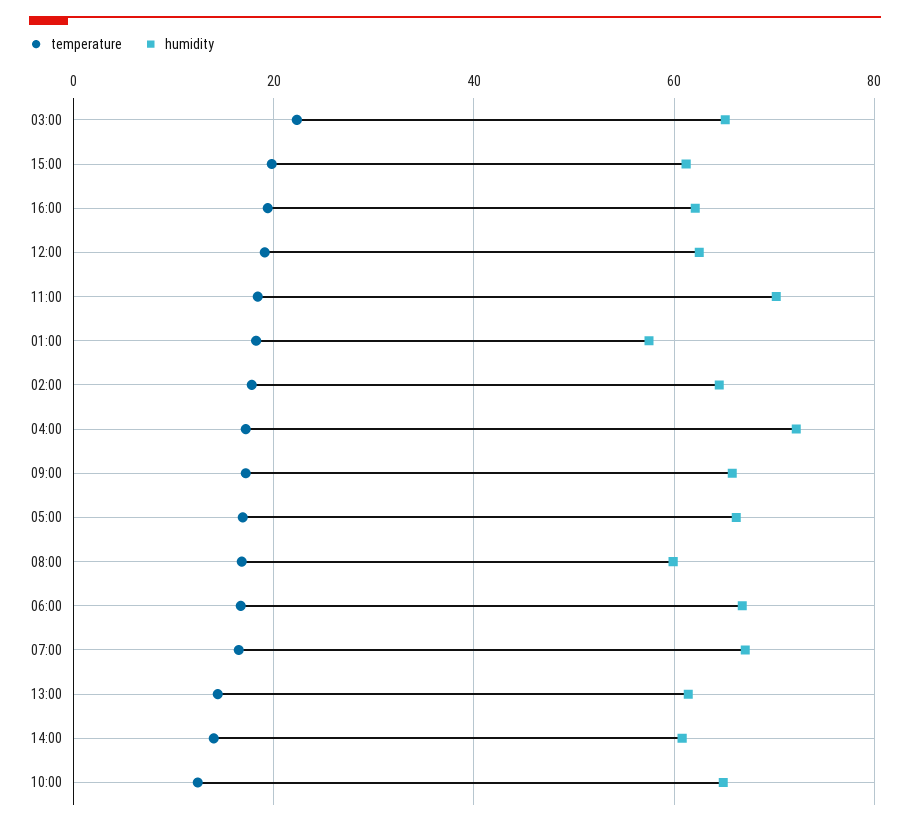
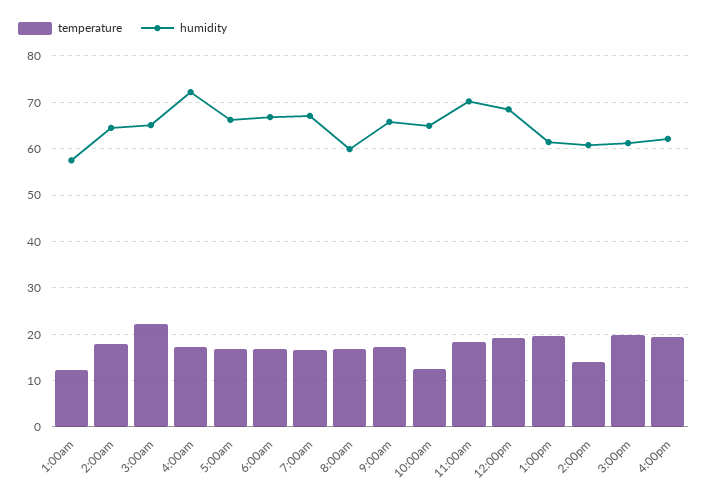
  {
    "temperature": {
      "03:00": 22,
      "15:00": 20,
      "16:00": 20,
      "12:00": 20,
      "11:00": 18,
-     "01:00": 18,
+     "01:00": 12,
      "02:00": 18,
      "04:00": 18,
      "09:00": 18,
      "05:00": 16,
      "08:00": 16,
      "06:00": 16,
      "07:00": 16,
-     "13:00": 14,
+     "13:00": 20,
      "14:00": 14,
      "10:00": 12
    },
    "humidity": {
      "03:00": 66,
      "15:00": 62,
      "16:00": 62,
-     "12:00": 62,
+     "12:00": 68,
      "11:00": 70,
      "01:00": 58,
      "02:00": 64,
      "04:00": 72,
      "09:00": 66,
      "05:00": 66,
      "08:00": 60,
      "06:00": 66,
      "07:00": 68,
      "13:00": 62,
      "14:00": 60,
      "10:00": 64
    }
  }

